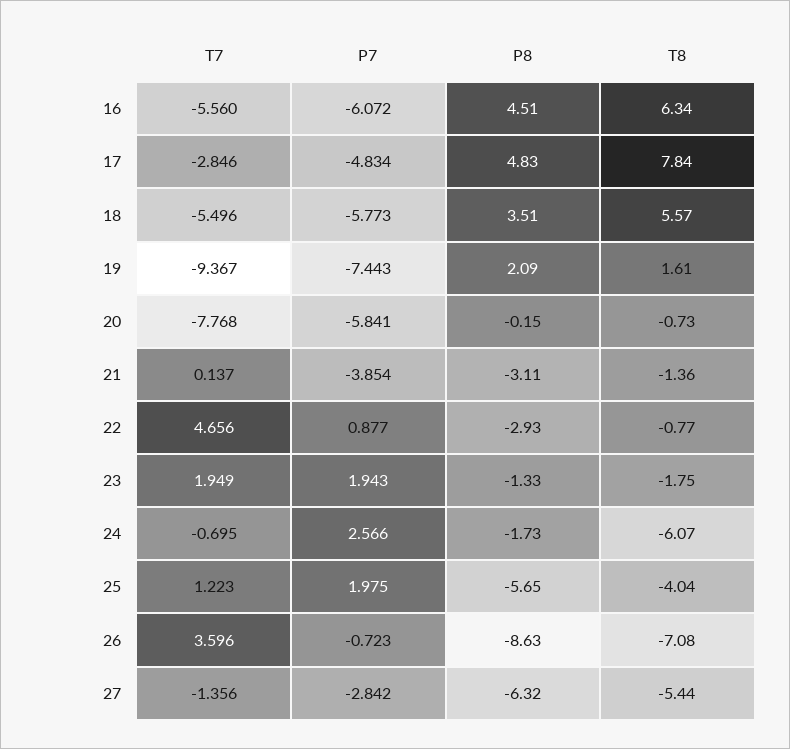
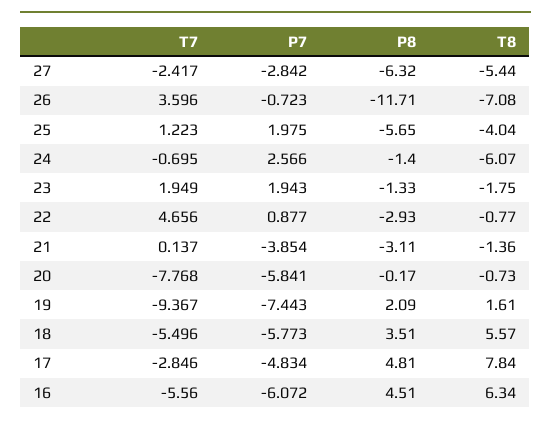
  {
    "T7": {
      "16": -5.56,
      "17": -2.846,
      "18": -5.496,
      "19": -9.367,
      "20": -7.768,
      "21": 0.137,
      "22": 4.656,
      "23": 1.949,
      "24": -0.695,
      "25": 1.223,
      "26": 3.596,
-     "27": -1.356
+     "27": -2.417
    },
    "P7": {
      "16": -6.072,
      "17": -4.834,
      "18": -5.773,
      "19": -7.443,
      "20": -5.841,
      "21": -3.854,
      "22": 0.877,
      "23": 1.943,
      "24": 2.566,
      "25": 1.975,
      "26": -0.723,
      "27": -2.842
    },
    "P8": {
      "16": 4.51,
-     "17": 4.83,
+     "17": 4.81,
      "18": 3.51,
      "19": 2.09,
-     "20": -0.15,
+     "20": -0.17,
      "21": -3.11,
      "22": -2.93,
      "23": -1.33,
-     "24": -1.73,
+     "24": -1.4,
      "25": -5.65,
-     "26": -8.63,
+     "26": -11.71,
      "27": -6.32
    },
    "T8": {
      "16": 6.34,
      "17": 7.84,
      "18": 5.57,
      "19": 1.61,
      "20": -0.73,
      "21": -1.36,
      "22": -0.77,
      "23": -1.75,
      "24": -6.07,
      "25": -4.04,
      "26": -7.08,
      "27": -5.44
    }
  }

